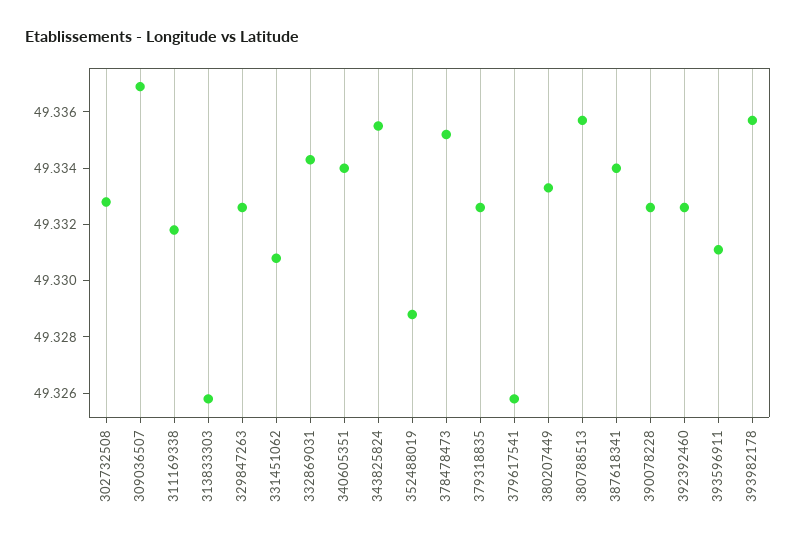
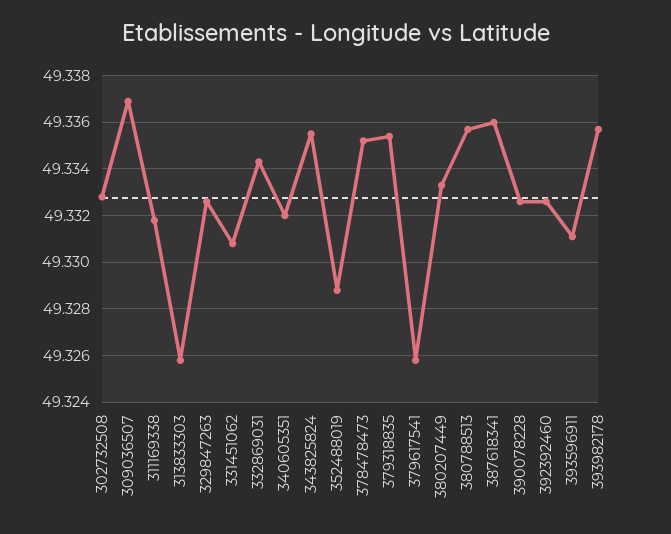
  {
    "302732508": 49.333,
    "309036507": 49.337,
    "311169338": 49.332,
    "313833303": 49.326,
    "329847263": 49.3325,
    "331451062": 49.331,
    "332869031": 49.3345,
-   "340605351": 49.334,
+   "340605351": 49.332,
    "343825824": 49.3355,
    "352488019": 49.329,
    "378478473": 49.335,
-   "379318835": 49.3325,
+   "379318835": 49.3355,
    "379617541": 49.326,
    "380207449": 49.3335,
    "380788513": 49.3355,
-   "387618341": 49.334,
+   "387618341": 49.336,
    "390078228": 49.3325,
    "392392460": 49.3325,
    "393596911": 49.331,
    "393982178": 49.3355
  }

